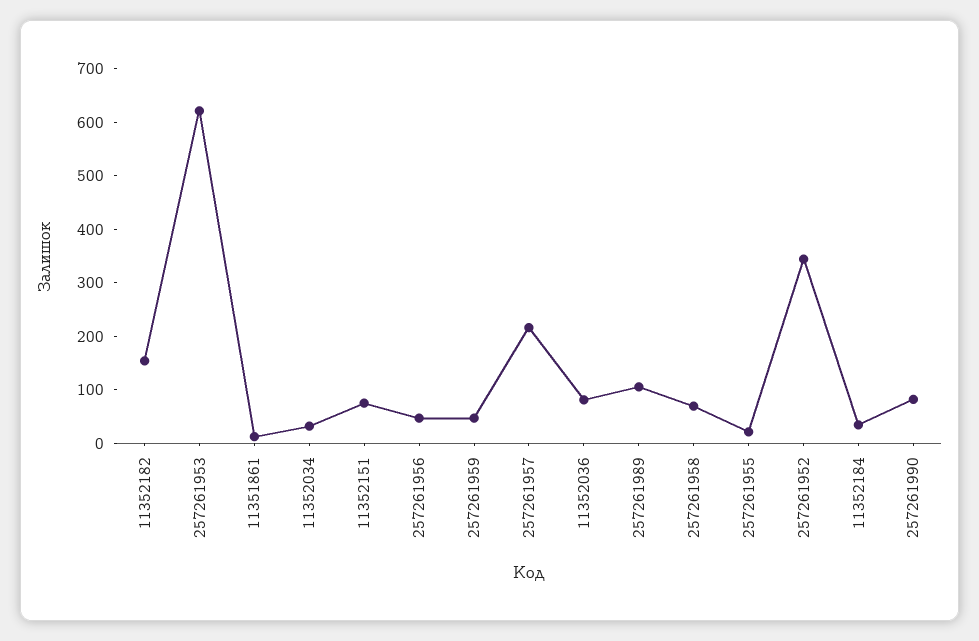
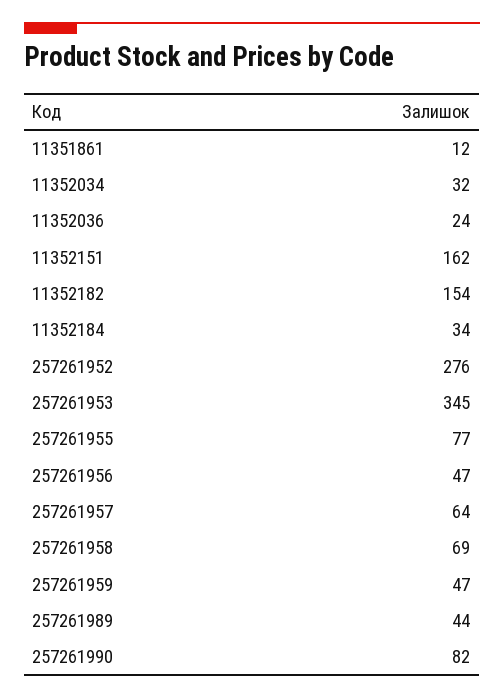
  {
    "11352182": 154,
-   "257261953": 620,
+   "257261953": 345,
    "11351861": 12,
    "11352034": 32,
-   "11352151": 80,
+   "11352151": 162,
    "257261956": 47,
    "257261959": 47,
-   "257261957": 220,
+   "257261957": 64,
-   "11352036": 80,
+   "11352036": 24,
-   "257261989": 100,
+   "257261989": 44,
    "257261958": 69,
-   "257261955": 20,
+   "257261955": 77,
-   "257261952": 340,
+   "257261952": 276,
    "11352184": 34,
    "257261990": 82
  }

